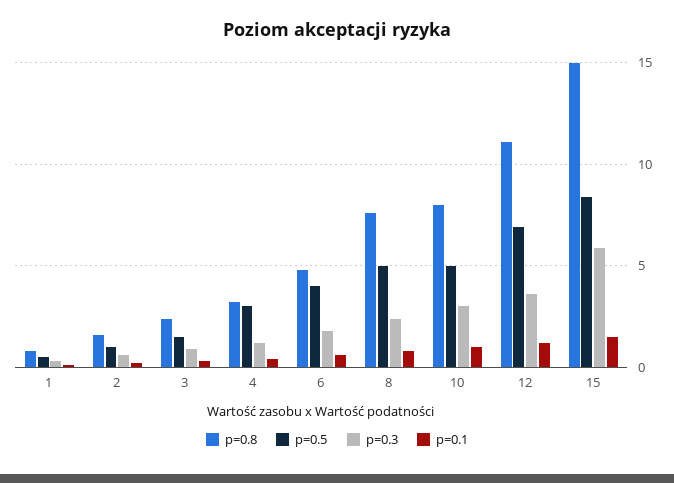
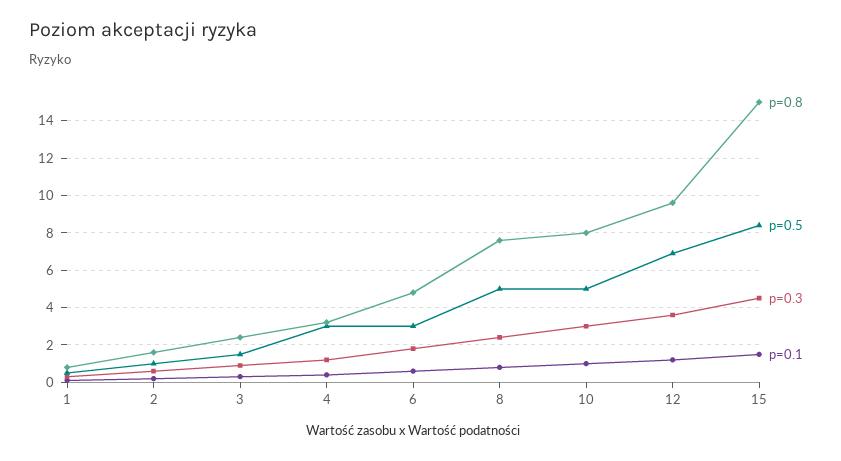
  {
    "p=0.8": {
      "1": 1,
      "2": 1.5,
      "3": 2.5,
      "4": 3,
      "6": 5,
      "8": 7.5,
      "10": 8,
-     "12": 11,
+     "12": 9.5,
      "15": 15
    },
    "p=0.5": {
      "1": 0.5,
      "2": 1,
      "3": 1.5,
      "4": 3,
-     "6": 4,
+     "6": 3,
      "8": 5,
      "10": 5,
      "12": 7,
      "15": 8.5
    },
    "p=0.3": {
      "1": 0.5,
      "2": 0.5,
      "3": 1,
      "4": 1,
      "6": 2,
      "8": 2.5,
      "10": 3,
      "12": 3.5,
-     "15": 6
+     "15": 4.5
    },
    "p=0.1": {
      "1": 0,
      "2": 0,
      "3": 0.5,
      "4": 0.5,
      "6": 0.5,
      "8": 1,
      "10": 1,
      "12": 1,
      "15": 1.5
    }
  }

